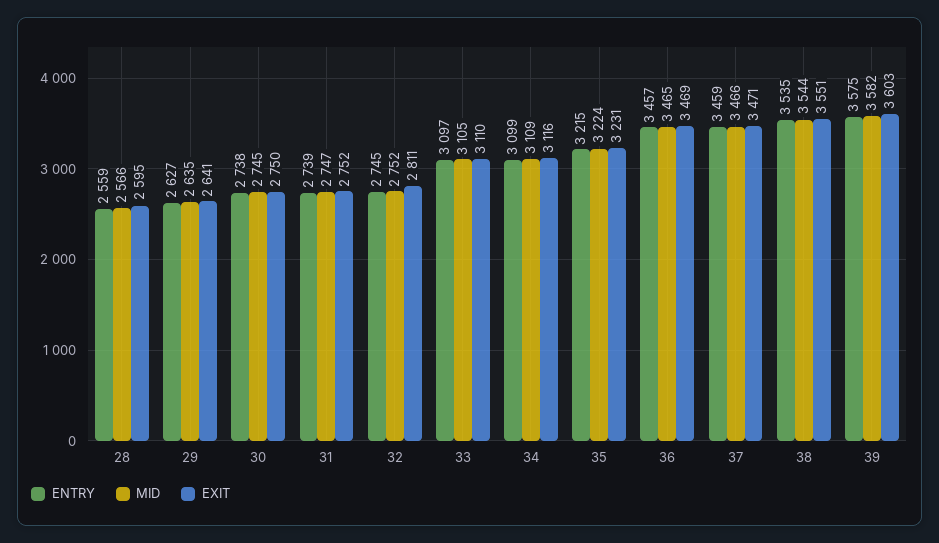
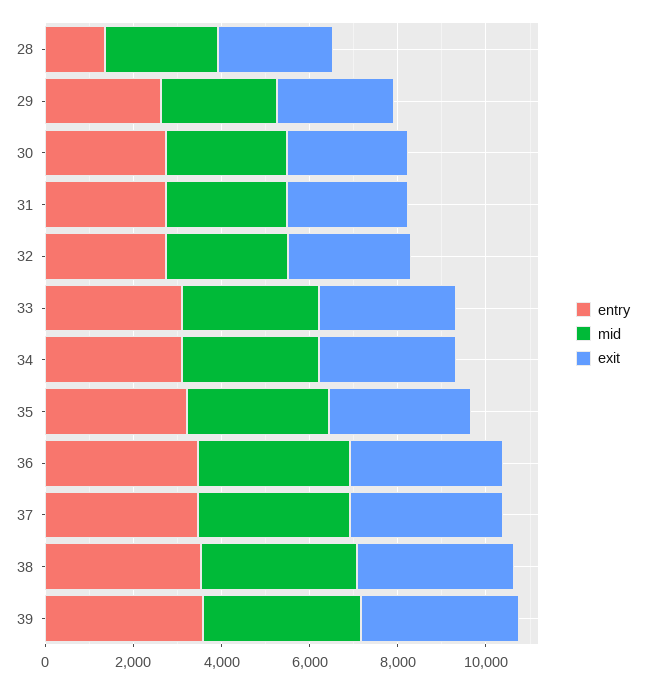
  {
    "ENTRY": {
-     "28": 2559,
+     "28": 1500,
      "29": 2627,
      "30": 2738,
      "31": 2739,
      "32": 2745,
      "33": 3097,
      "34": 3099,
      "35": 3215,
      "36": 3457,
      "37": 3459,
      "38": 3535,
      "39": 3575
    },
    "MID": {
      "28": 2566,
      "29": 2635,
      "30": 2745,
      "31": 2747,
      "32": 2752,
      "33": 3105,
      "34": 3109,
      "35": 3224,
      "36": 3465,
      "37": 3466,
      "38": 3544,
      "39": 3582
    },
    "EXIT": {
      "28": 2595,
      "29": 2641,
      "30": 2750,
      "31": 2752,
      "32": 2811,
      "33": 3110,
      "34": 3116,
      "35": 3231,
      "36": 3469,
      "37": 3471,
      "38": 3551,
      "39": 3603
    }
  }

